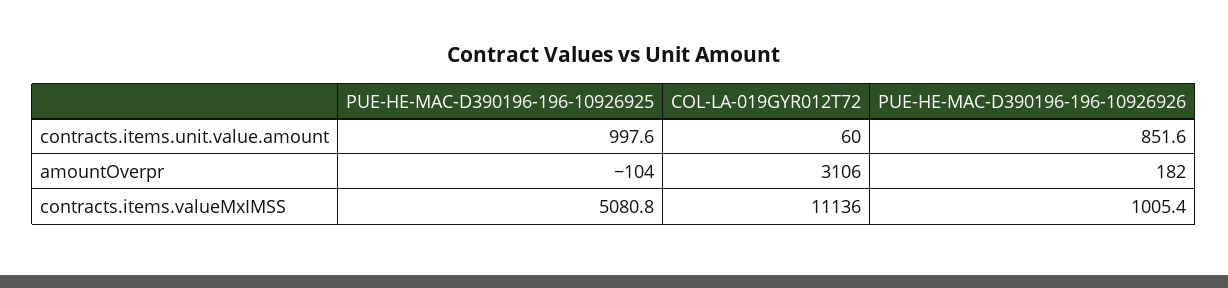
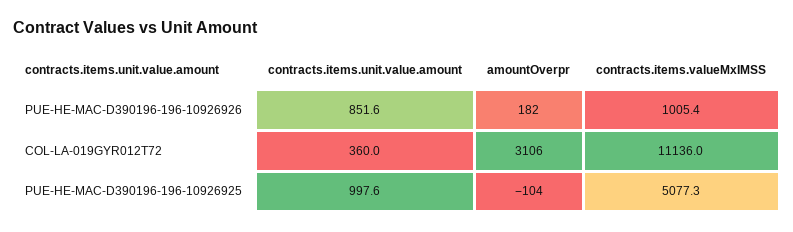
  {
    "PUE-HE-MAC-D390196-196-10926925": {
      "contracts.items.unit.value.amount": 997.6,
      "amountOverpr": -104,
-     "contracts.items.valueMxIMSS": 5080.8
+     "contracts.items.valueMxIMSS": 5077.3
    },
    "COL-LA-019GYR012T72": {
-     "contracts.items.unit.value.amount": 60,
+     "contracts.items.unit.value.amount": 360,
      "amountOverpr": 3106,
      "contracts.items.valueMxIMSS": 11136
    },
    "PUE-HE-MAC-D390196-196-10926926": {
      "contracts.items.unit.value.amount": 851.6,
      "amountOverpr": 182,
      "contracts.items.valueMxIMSS": 1005.4
    }
  }

